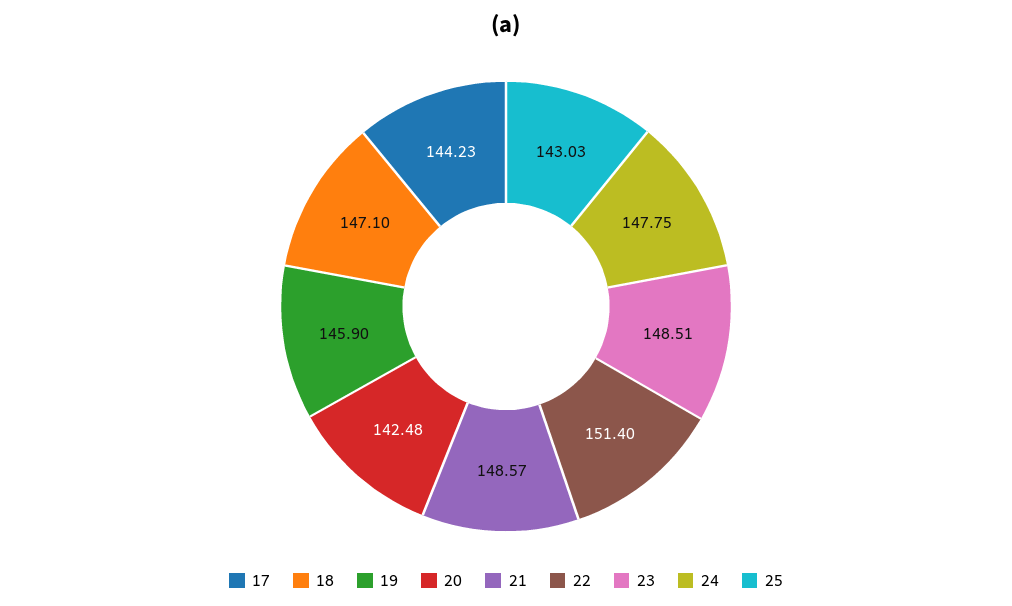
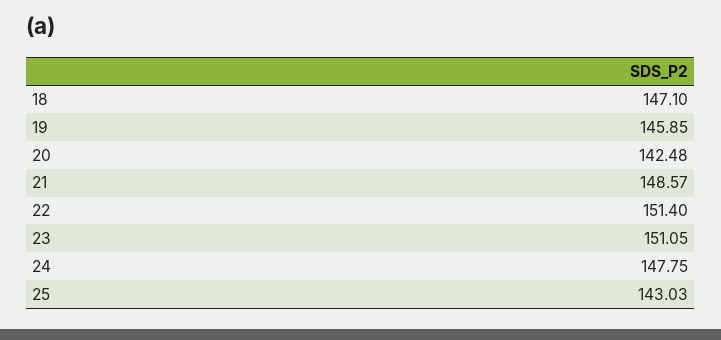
  {
-   "17": 144.23,
    "18": 147.1,
-   "19": 145.9,
+   "19": 145.85,
    "20": 142.48,
    "21": 148.57,
    "22": 151.4,
-   "23": 148.51,
+   "23": 151.05,
    "24": 147.75,
    "25": 143.03
  }

